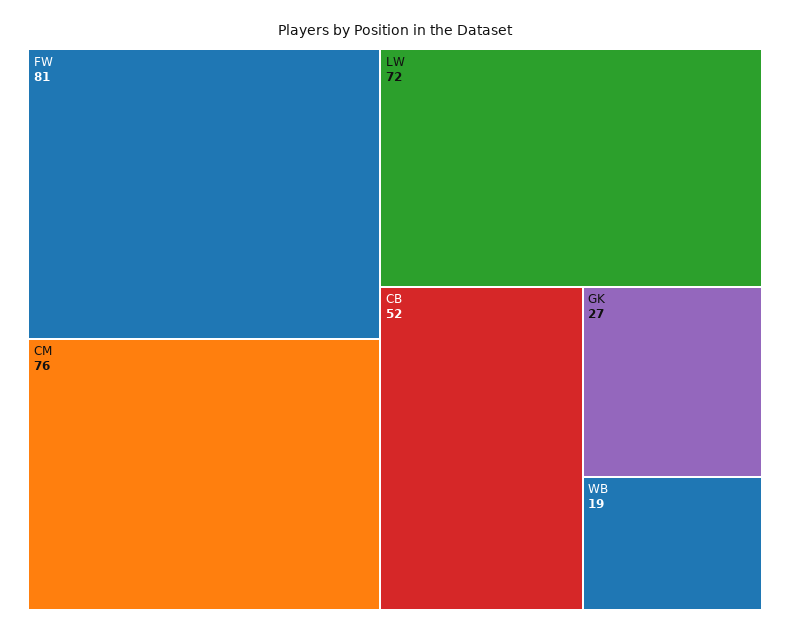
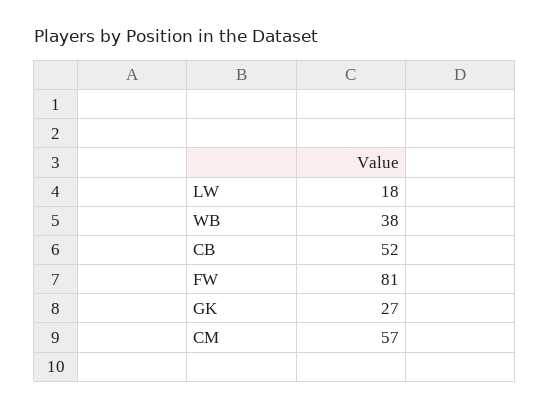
  {
    "FW": 81,
-   "CM": 76,
+   "CM": 57,
-   "LW": 72,
+   "LW": 18,
    "CB": 52,
    "GK": 27,
-   "WB": 19
+   "WB": 38
  }

